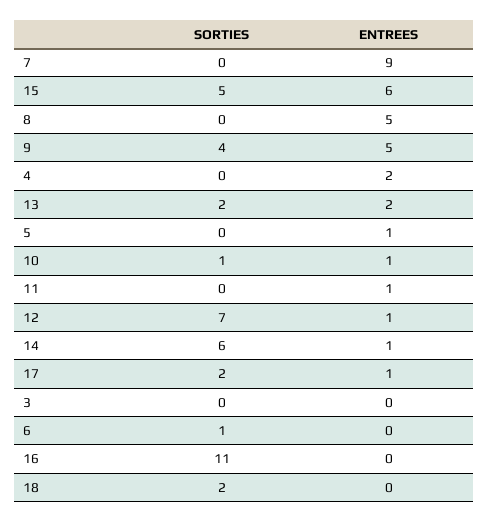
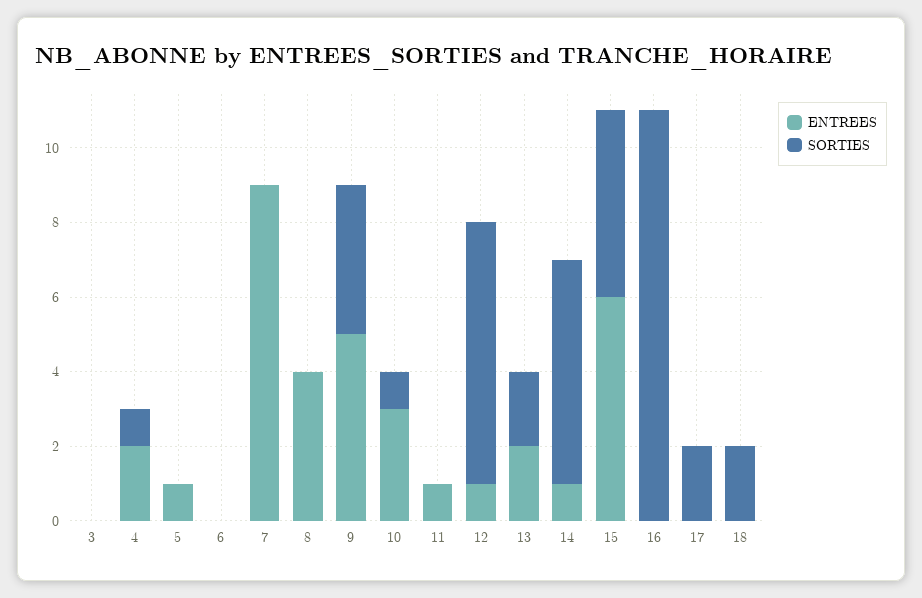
  {
    "SORTIES": {
      "7": 0,
      "15": 5,
      "8": 0,
      "9": 4,
-     "4": 0,
+     "4": 1,
      "13": 2,
      "5": 0,
      "10": 1,
      "11": 0,
      "12": 7,
      "14": 6,
      "17": 2,
      "3": 0,
-     "6": 1,
+     "6": 0,
      "16": 11,
      "18": 2
    },
    "ENTREES": {
      "7": 9,
      "15": 6,
-     "8": 5,
+     "8": 4,
      "9": 5,
      "4": 2,
      "13": 2,
      "5": 1,
-     "10": 1,
+     "10": 3,
      "11": 1,
      "12": 1,
      "14": 1,
-     "17": 1,
+     "17": 0,
      "3": 0,
      "6": 0,
      "16": 0,
      "18": 0
    }
  }

